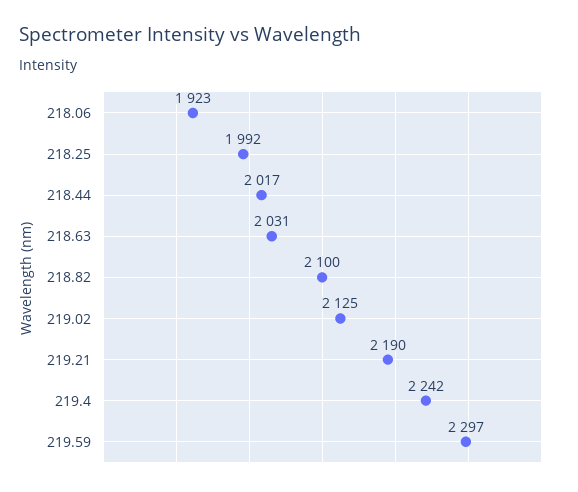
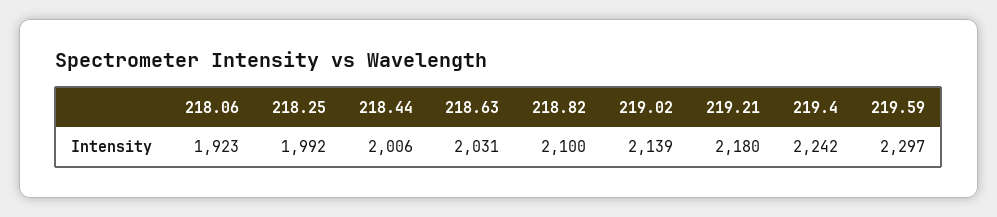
  {
    "218.06": 1923,
    "218.25": 1992,
-   "218.44": 2017,
+   "218.44": 2006,
    "218.63": 2031,
    "218.82": 2100,
-   "219.02": 2125,
+   "219.02": 2139,
-   "219.21": 2190,
+   "219.21": 2180,
    "219.4": 2242,
    "219.59": 2297
  }

